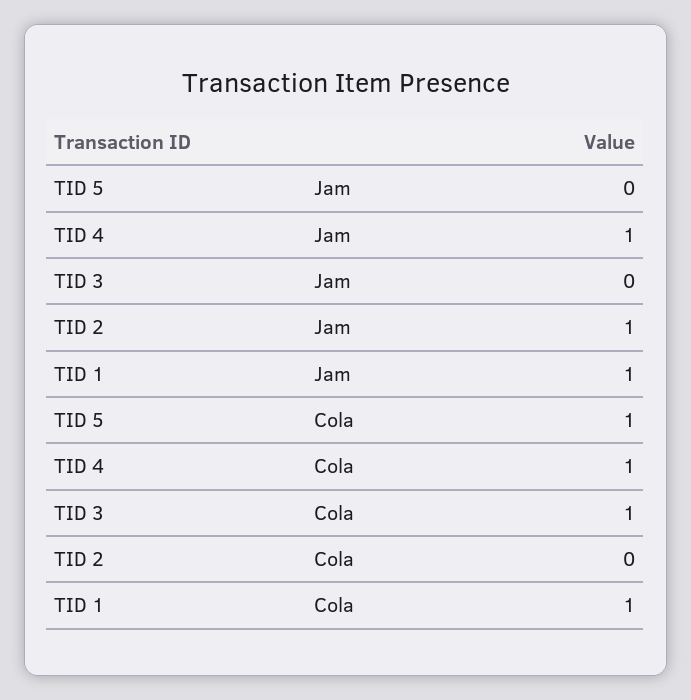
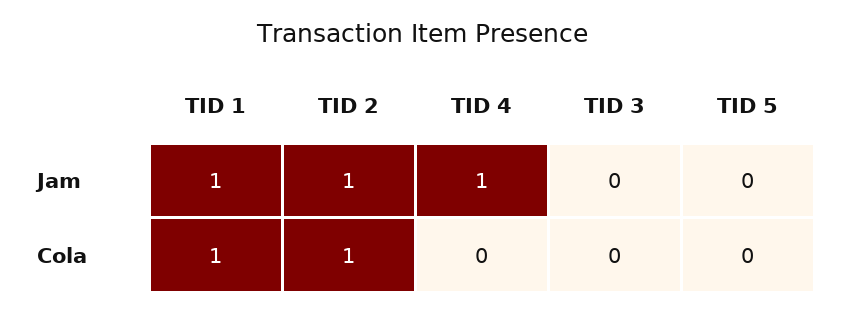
  {
    "TID 5": {
      "Jam": 0,
-     "Cola": 1
+     "Cola": 0
    },
    "TID 4": {
      "Jam": 1,
-     "Cola": 1
+     "Cola": 0
    },
    "TID 3": {
      "Jam": 0,
-     "Cola": 1
+     "Cola": 0
    },
    "TID 2": {
      "Jam": 1,
-     "Cola": 0
+     "Cola": 1
    },
    "TID 1": {
      "Jam": 1,
      "Cola": 1
    }
  }

